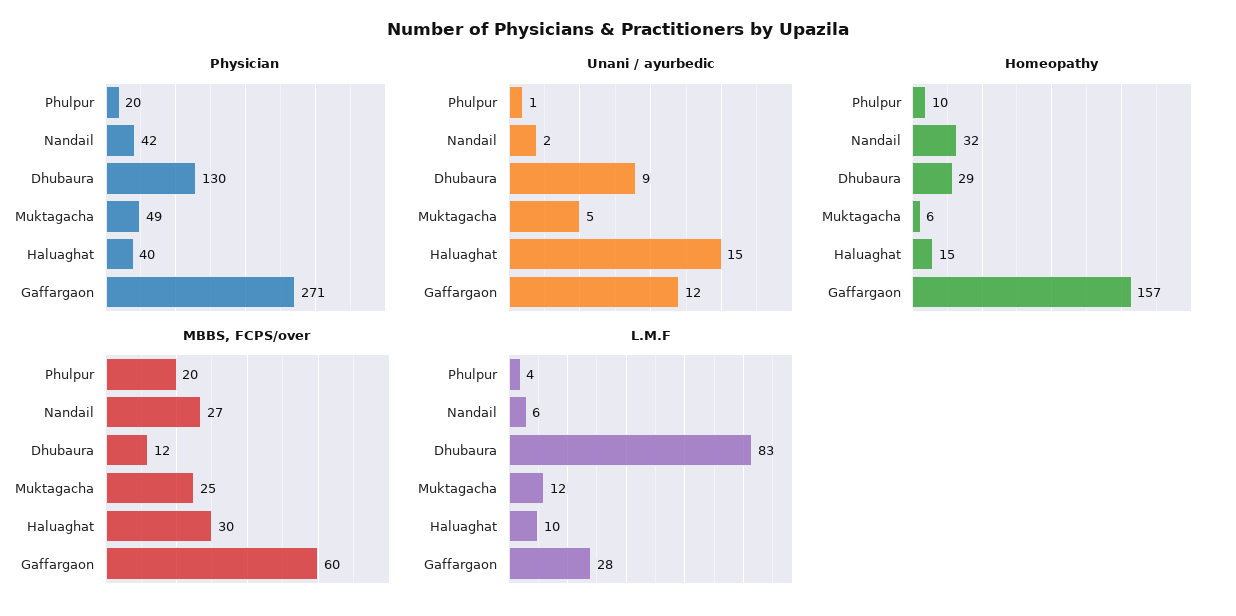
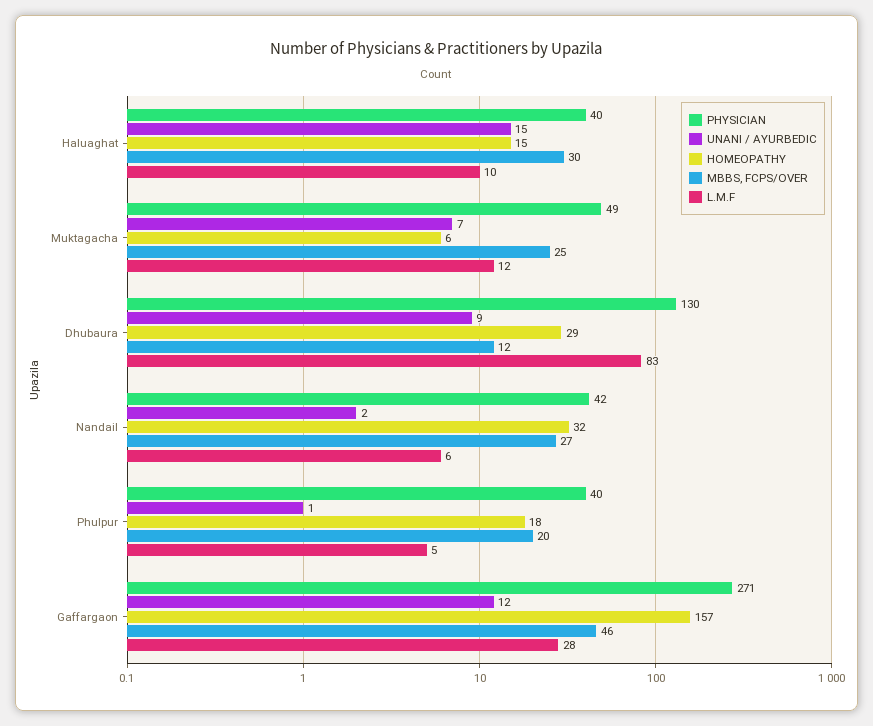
  {
    "Physician": {
-     "Phulpur": 20,
+     "Phulpur": 40,
      "Nandail": 42,
      "Dhubaura": 130,
      "Muktagacha": 49,
      "Haluaghat": 40,
      "Gaffargaon": 271
    },
    "Unani / ayurbedic": {
      "Phulpur": 1,
      "Nandail": 2,
      "Dhubaura": 9,
-     "Muktagacha": 5,
+     "Muktagacha": 7,
      "Haluaghat": 15,
      "Gaffargaon": 12
    },
    "Homeopathy": {
-     "Phulpur": 10,
+     "Phulpur": 18,
      "Nandail": 32,
      "Dhubaura": 29,
      "Muktagacha": 6,
      "Haluaghat": 15,
      "Gaffargaon": 157
    },
    "MBBS, FCPS/over": {
      "Phulpur": 20,
      "Nandail": 27,
      "Dhubaura": 12,
      "Muktagacha": 25,
      "Haluaghat": 30,
-     "Gaffargaon": 60
+     "Gaffargaon": 46
    },
    "L.M.F": {
-     "Phulpur": 4,
+     "Phulpur": 5,
      "Nandail": 6,
      "Dhubaura": 83,
      "Muktagacha": 12,
      "Haluaghat": 10,
      "Gaffargaon": 28
    }
  }

